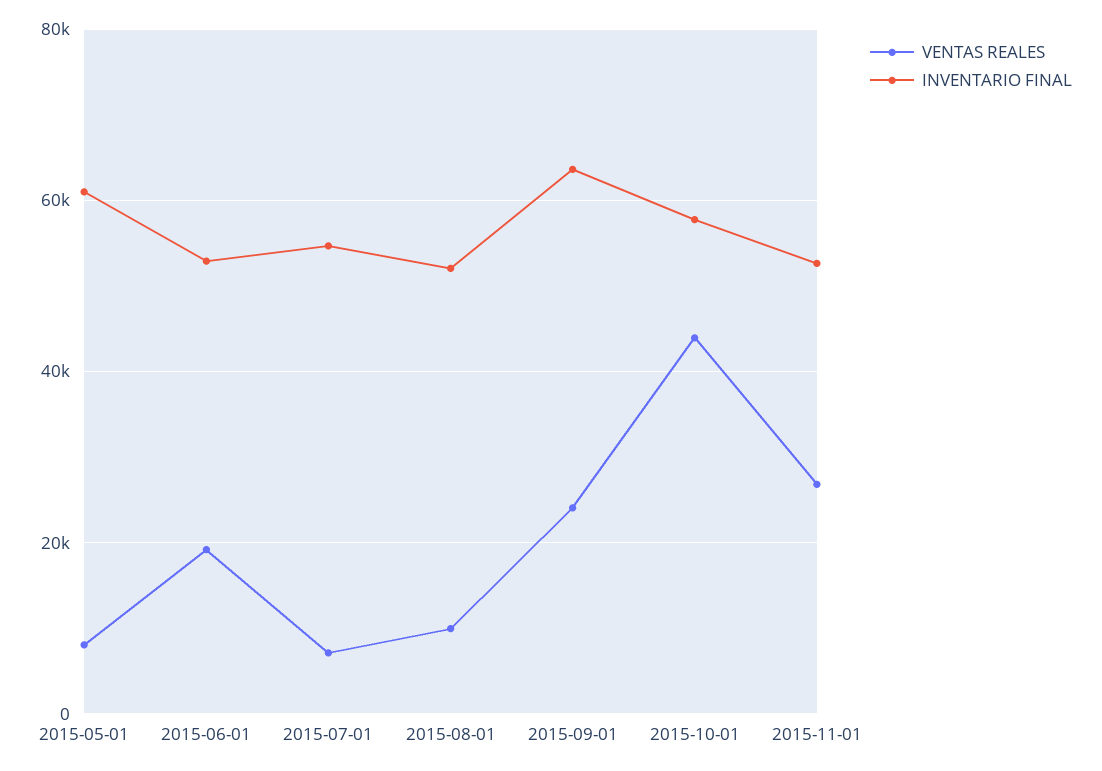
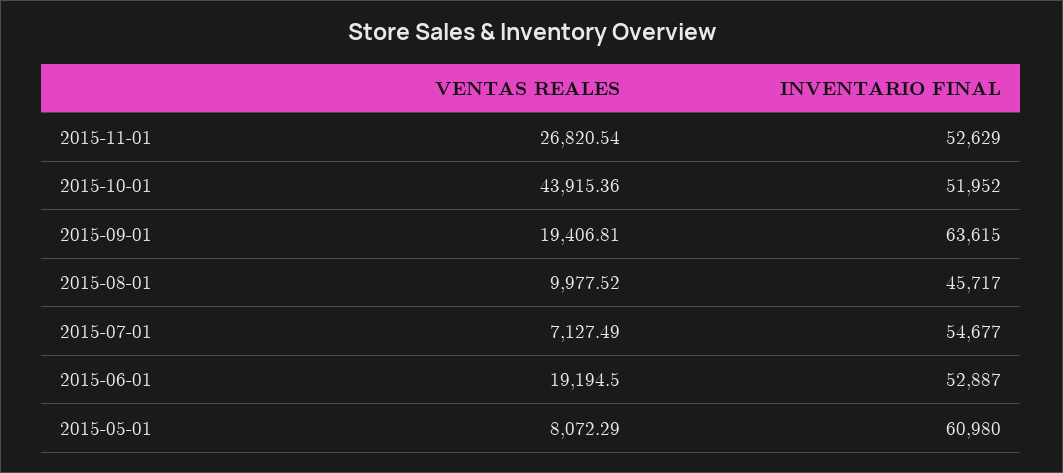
  {
    "VENTAS REALES": {
      "2015-05-01": 8072.29,
      "2015-06-01": 19194.5,
      "2015-07-01": 7127.49,
      "2015-08-01": 9977.52,
-     "2015-09-01": 24000,
+     "2015-09-01": 19406.81,
      "2015-10-01": 43915.36,
      "2015-11-01": 26820.54
    },
    "INVENTARIO FINAL": {
      "2015-05-01": 60980,
      "2015-06-01": 52887,
      "2015-07-01": 54677,
-     "2015-08-01": 52000,
+     "2015-08-01": 45717,
      "2015-09-01": 63615,
-     "2015-10-01": 58000,
+     "2015-10-01": 51952,
      "2015-11-01": 52629
    }
  }

